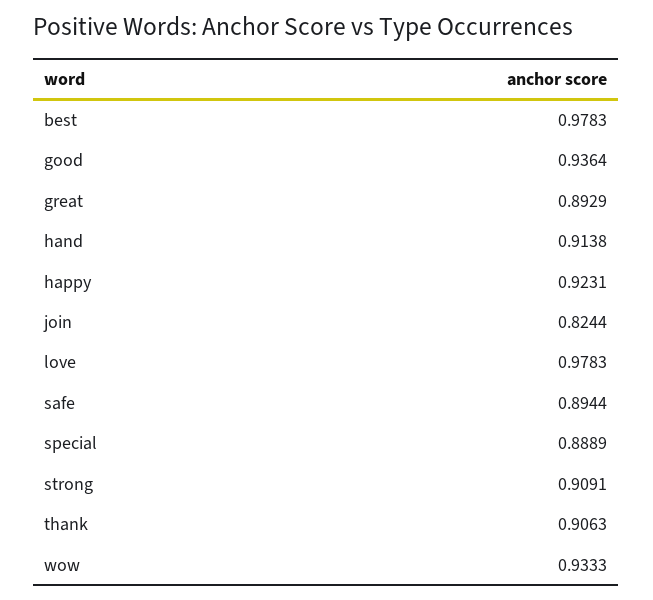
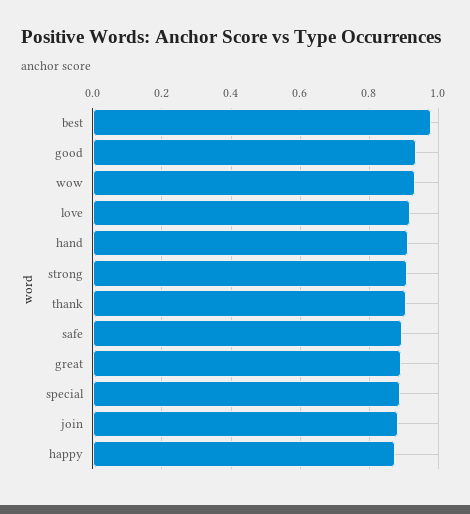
  {
    "best": 0.9783,
    "good": 0.9364,
    "great": 0.8929,
    "hand": 0.9138,
-   "happy": 0.9231,
+   "happy": 0.88,
-   "join": 0.8244,
+   "join": 0.88,
-   "love": 0.9783,
+   "love": 0.92,
    "safe": 0.8944,
    "special": 0.8889,
    "strong": 0.9091,
    "thank": 0.9063,
    "wow": 0.9333
  }

